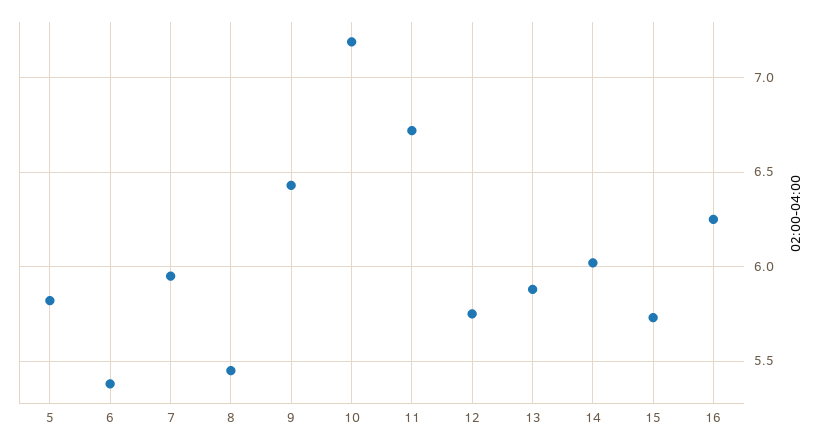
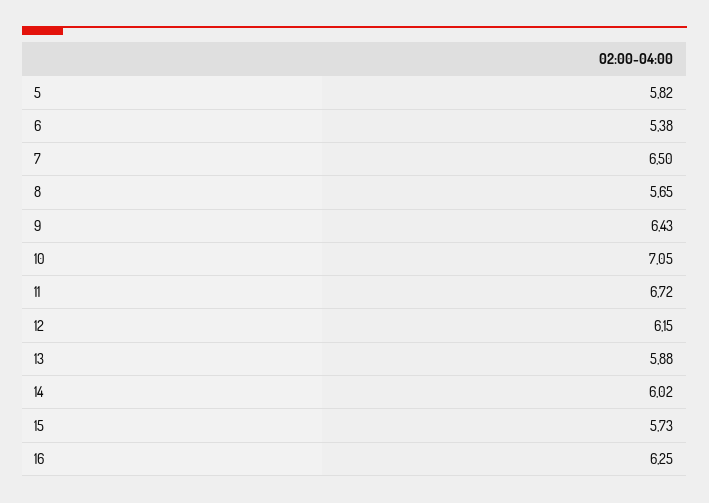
  {
    "5": 5.82,
    "6": 5.38,
-   "7": 5.95,
+   "7": 6.5,
-   "8": 5.45,
+   "8": 5.65,
    "9": 6.43,
-   "10": 7.2,
+   "10": 7.05,
    "11": 6.72,
-   "12": 5.75,
+   "12": 6.15,
    "13": 5.88,
    "14": 6.02,
    "15": 5.73,
    "16": 6.25
  }

